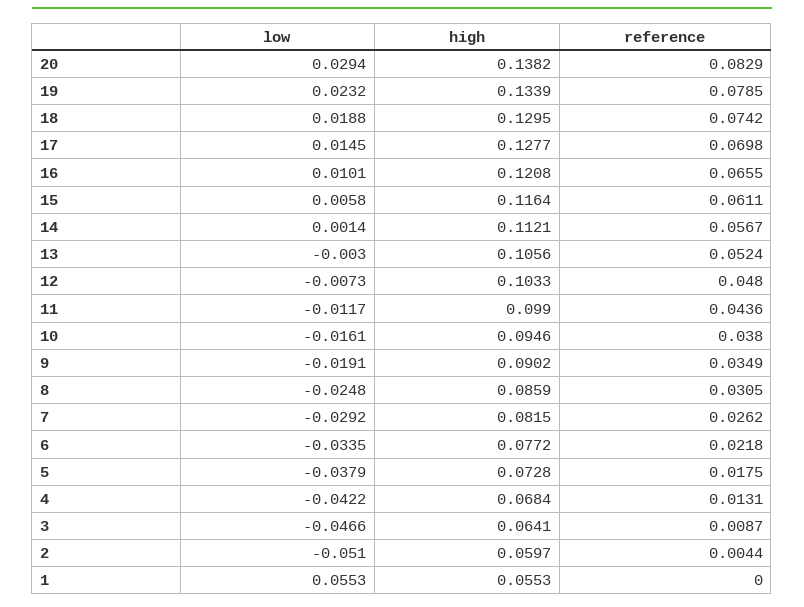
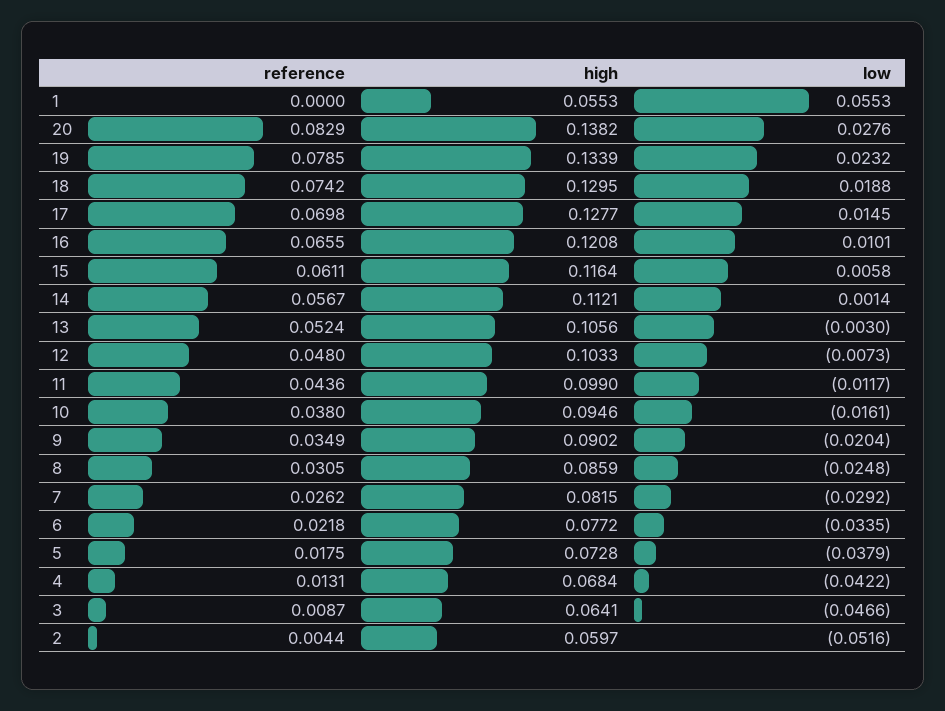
  {
    "low": {
-     "20": 0.0294,
+     "20": 0.0276,
      "19": 0.0232,
      "18": 0.0188,
      "17": 0.0145,
      "16": 0.0101,
      "15": 0.0058,
      "14": 0.0014,
      "13": -0.003,
      "12": -0.0073,
      "11": -0.0117,
      "10": -0.0161,
-     "9": -0.0191,
+     "9": -0.0204,
      "8": -0.0248,
      "7": -0.0292,
      "6": -0.0335,
      "5": -0.0379,
      "4": -0.0422,
      "3": -0.0466,
-     "2": -0.051,
+     "2": -0.0516,
      "1": 0.0553
    },
    "high": {
      "20": 0.1382,
      "19": 0.1339,
      "18": 0.1295,
      "17": 0.1277,
      "16": 0.1208,
      "15": 0.1164,
      "14": 0.1121,
      "13": 0.1056,
      "12": 0.1033,
      "11": 0.099,
      "10": 0.0946,
      "9": 0.0902,
      "8": 0.0859,
      "7": 0.0815,
      "6": 0.0772,
      "5": 0.0728,
      "4": 0.0684,
      "3": 0.0641,
      "2": 0.0597,
      "1": 0.0553
    },
    "reference": {
      "20": 0.0829,
      "19": 0.0785,
      "18": 0.0742,
      "17": 0.0698,
      "16": 0.0655,
      "15": 0.0611,
      "14": 0.0567,
      "13": 0.0524,
      "12": 0.048,
      "11": 0.0436,
      "10": 0.038,
      "9": 0.0349,
      "8": 0.0305,
      "7": 0.0262,
      "6": 0.0218,
      "5": 0.0175,
      "4": 0.0131,
      "3": 0.0087,
      "2": 0.0044,
      "1": 0
    }
  }

